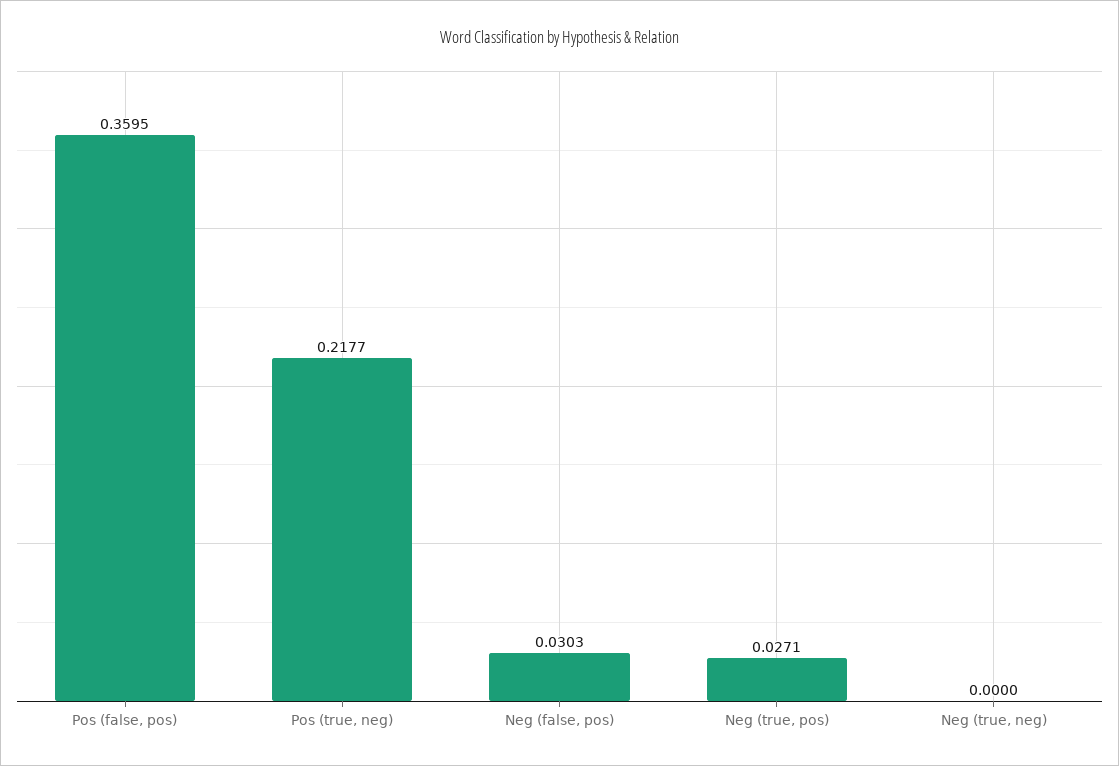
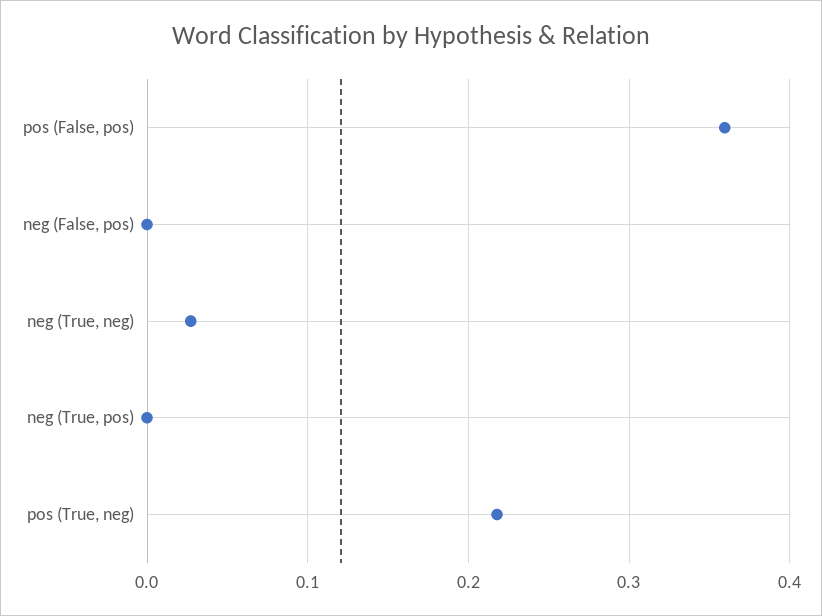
  {
    "Pos (false, pos)": 0.3595,
    "Pos (true, neg)": 0.2177,
-   "Neg (false, pos)": 0.0303,
+   "Neg (false, pos)": 0,
-   "Neg (true, pos)": 0.0271,
+   "Neg (true, pos)": 0,
-   "Neg (true, neg)": 0
+   "Neg (true, neg)": 0.03
  }

